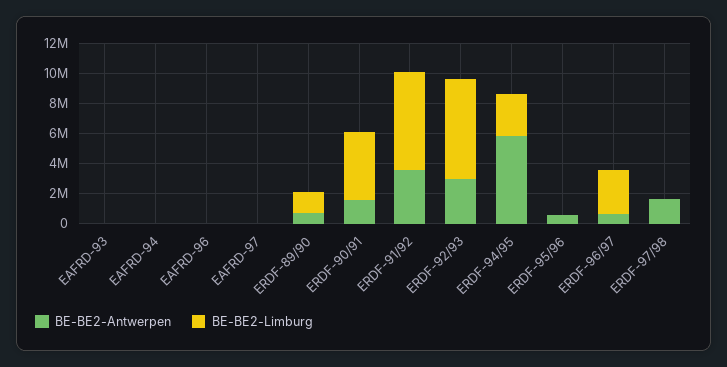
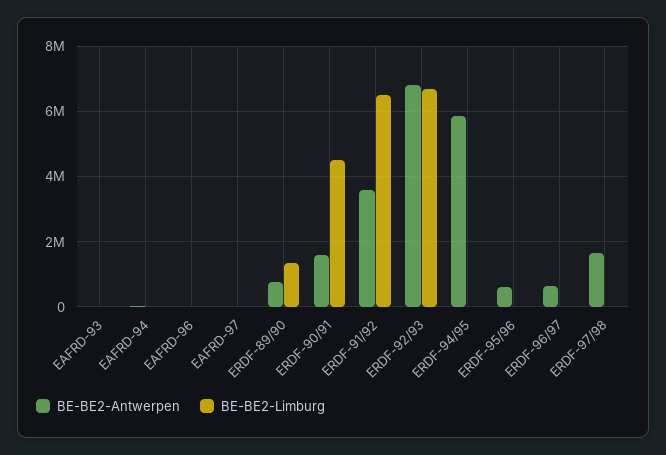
  {
    "BE-BE2-Antwerpen": {
      "EAFRD-93": 0,
      "EAFRD-94": 0,
      "EAFRD-96": 0,
      "EAFRD-97": 0,
      "ERDF-89/90": 800000,
      "ERDF-90/91": 1600000,
      "ERDF-91/92": 3600000,
-     "ERDF-92/93": 3000000,
+     "ERDF-92/93": 6800000,
      "ERDF-94/95": 5800000,
      "ERDF-95/96": 600000,
      "ERDF-96/97": 600000,
      "ERDF-97/98": 1600000
    },
    "BE-BE2-Limburg": {
      "EAFRD-93": 0,
      "EAFRD-94": 0,
      "EAFRD-96": 0,
      "EAFRD-97": 0,
      "ERDF-89/90": 1400000,
      "ERDF-90/91": 4600000,
      "ERDF-91/92": 6600000,
      "ERDF-92/93": 6600000,
-     "ERDF-94/95": 3000000,
+     "ERDF-94/95": 0,
      "ERDF-95/96": 0,
-     "ERDF-96/97": 3000000,
+     "ERDF-96/97": 0,
      "ERDF-97/98": 0
    }
  }

